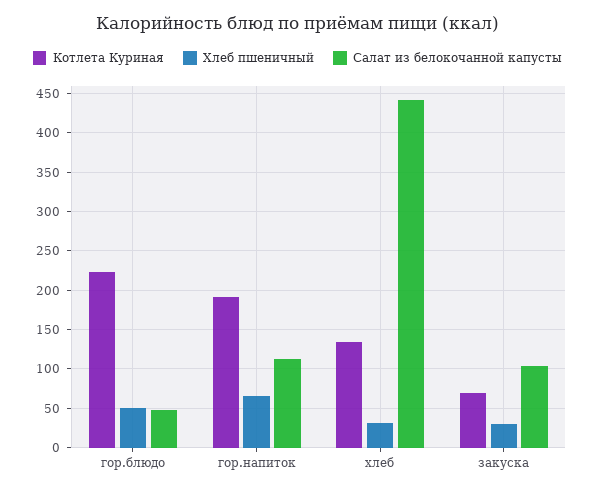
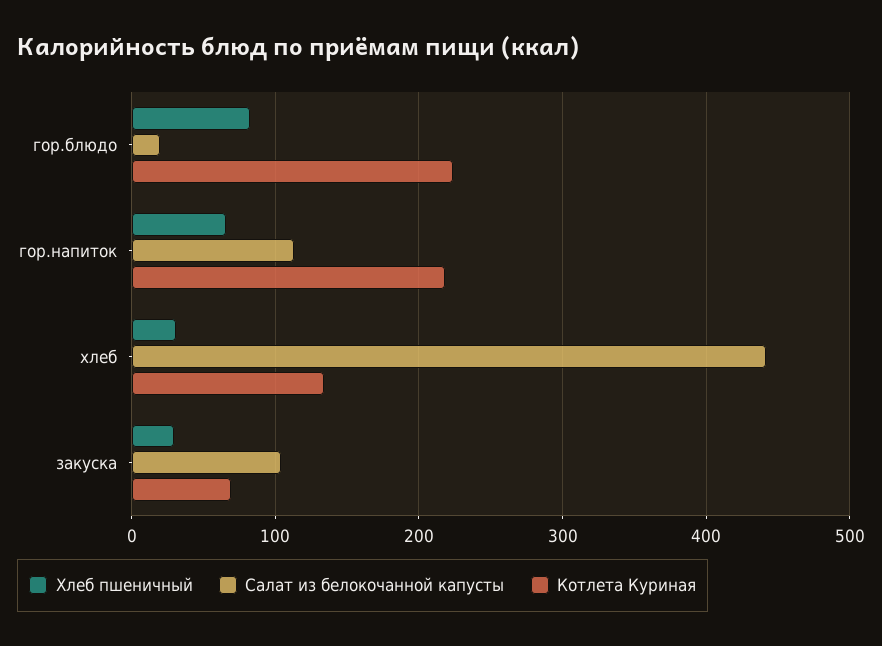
  {
    "Котлета Куриная": {
      "гор.блюдо": 220,
-     "гор.напиток": 190,
+     "гор.напиток": 220,
      "хлеб": 130,
      "закуска": 70
    },
    "Хлеб пшеничный": {
-     "гор.блюдо": 50,
+     "гор.блюдо": 80,
      "гор.напиток": 70,
      "хлеб": 30,
      "закуска": 30
    },
    "Салат из белокочанной капусты": {
-     "гор.блюдо": 50,
+     "гор.блюдо": 20,
      "гор.напиток": 110,
      "хлеб": 440,
      "закуска": 100
    }
  }

